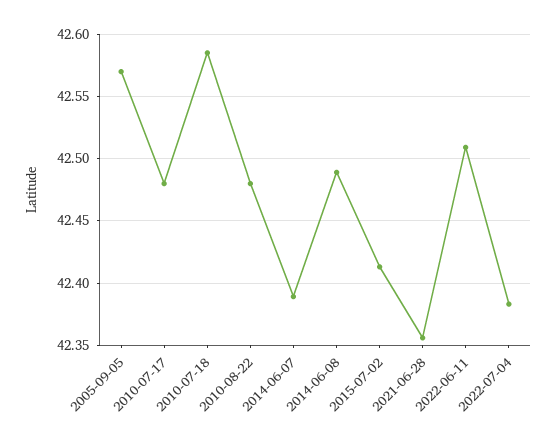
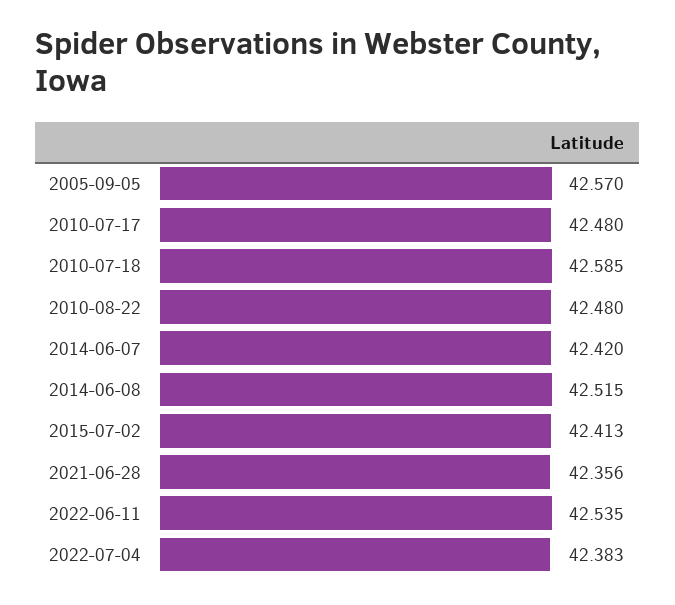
  {
    "2005-09-05": 42.57,
    "2010-07-17": 42.48,
    "2010-07-18": 42.585,
    "2010-08-22": 42.48,
-   "2014-06-07": 42.39,
+   "2014-06-07": 42.42,
-   "2014-06-08": 42.49,
+   "2014-06-08": 42.515,
    "2015-07-02": 42.413,
    "2021-06-28": 42.356,
-   "2022-06-11": 42.51,
+   "2022-06-11": 42.535,
    "2022-07-04": 42.383
  }

